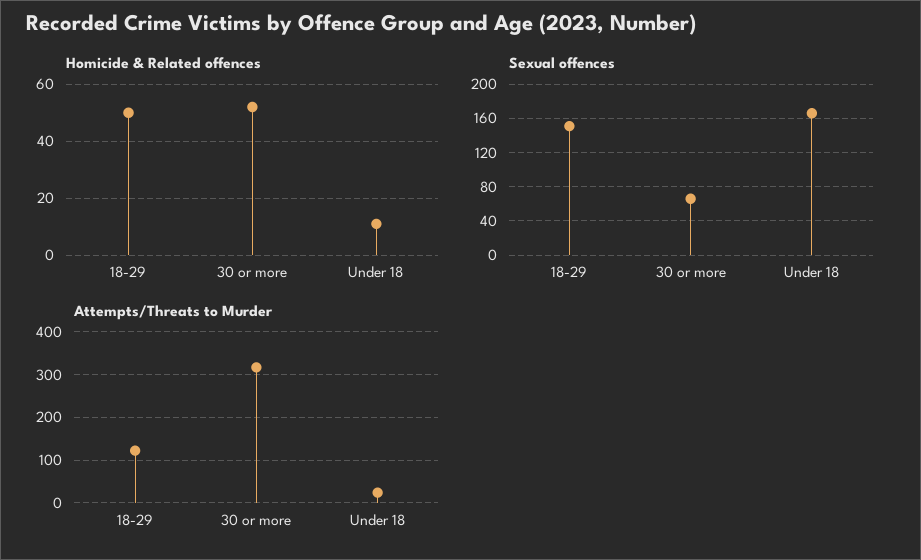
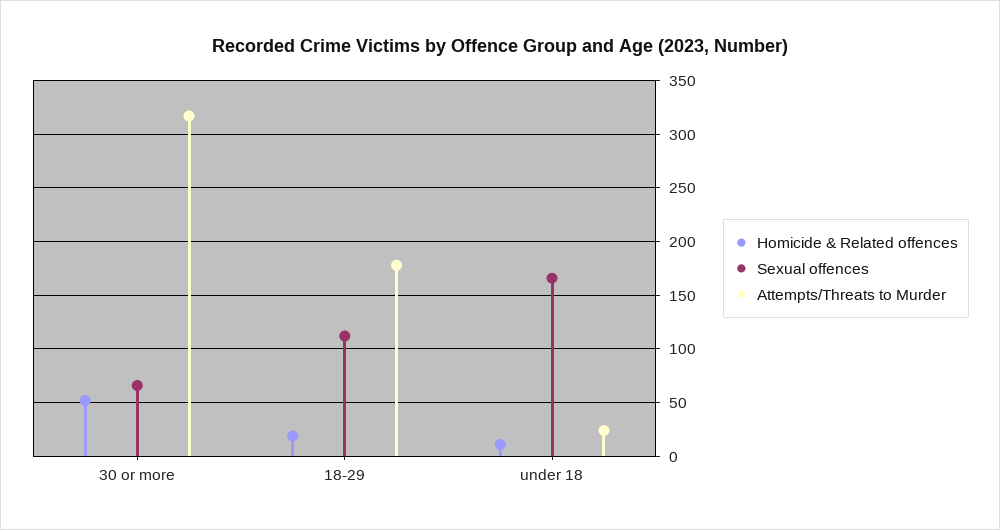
  {
    "Homicide & Related offences": {
-     "18-29": 50,
+     "18-29": 20,
      "30 or more": 50,
      "Under 18": 10
    },
    "Sexual offences": {
-     "18-29": 150,
+     "18-29": 110,
      "30 or more": 70,
      "Under 18": 170
    },
    "Attempts/Threats to Murder": {
-     "18-29": 120,
+     "18-29": 180,
      "30 or more": 320,
      "Under 18": 20
    }
  }

